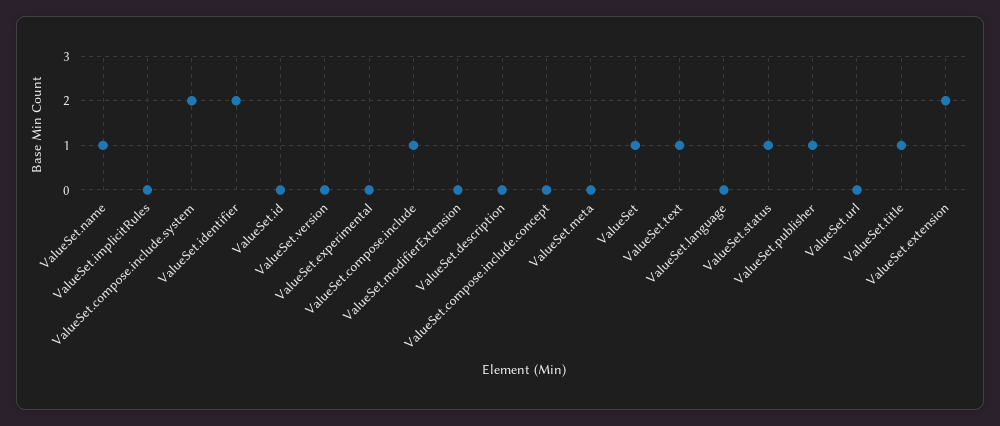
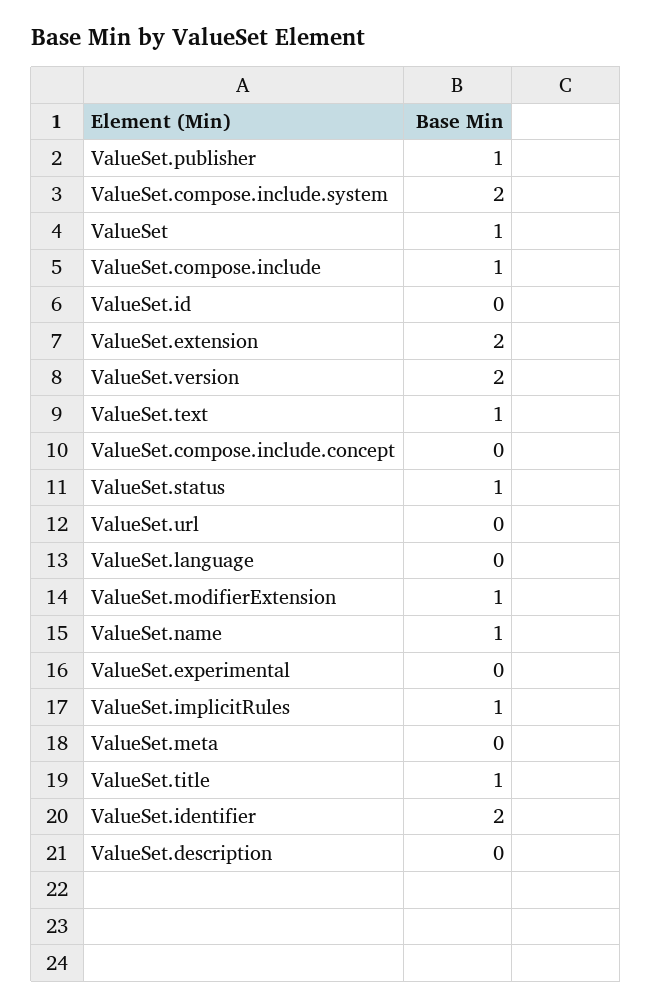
  {
    "ValueSet.name": 1,
-   "ValueSet.implicitRules": 0,
+   "ValueSet.implicitRules": 1,
    "ValueSet.compose.include.system": 2,
    "ValueSet.identifier": 2,
    "ValueSet.id": 0,
-   "ValueSet.version": 0,
+   "ValueSet.version": 2,
    "ValueSet.experimental": 0,
    "ValueSet.compose.include": 1,
-   "ValueSet.modifierExtension": 0,
+   "ValueSet.modifierExtension": 1,
    "ValueSet.description": 0,
    "ValueSet.compose.include.concept": 0,
    "ValueSet.meta": 0,
    "ValueSet": 1,
    "ValueSet.text": 1,
    "ValueSet.language": 0,
    "ValueSet.status": 1,
    "ValueSet.publisher": 1,
    "ValueSet.url": 0,
    "ValueSet.title": 1,
    "ValueSet.extension": 2
  }

